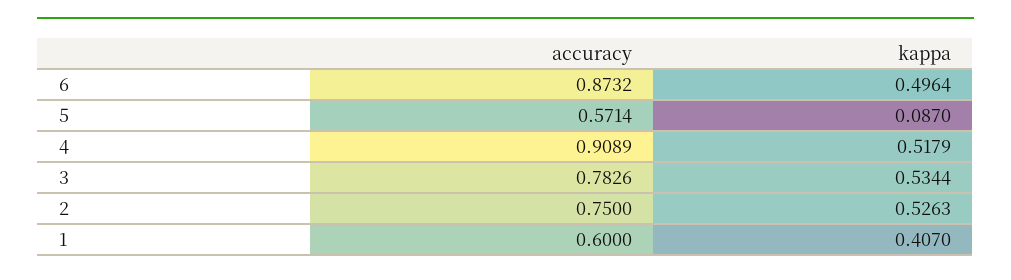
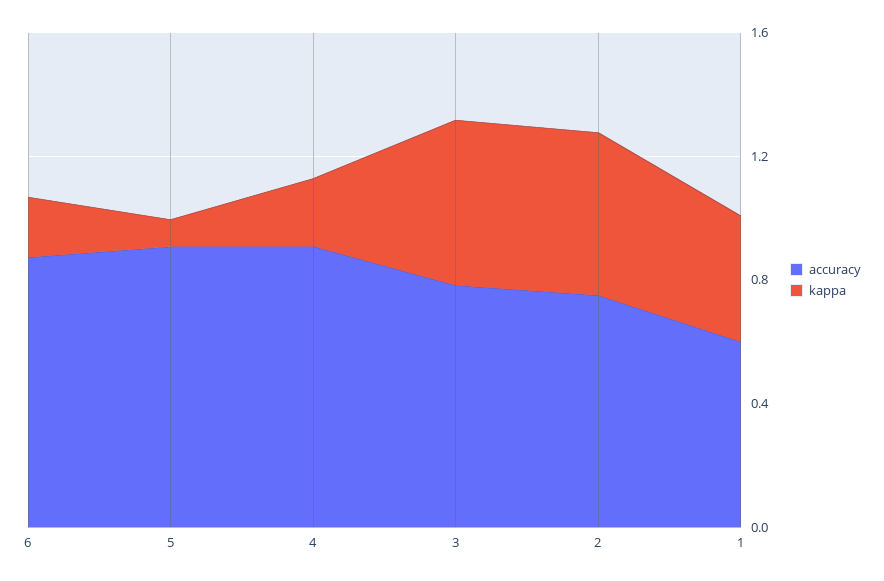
  {
    "accuracy": {
      "6": 0.8732,
-     "5": 0.5714,
+     "5": 0.9,
      "4": 0.9089,
      "3": 0.7826,
      "2": 0.75,
      "1": 0.6
    },
    "kappa": {
-     "6": 0.4964,
+     "6": 0.2,
      "5": 0.087,
-     "4": 0.5179,
+     "4": 0.2,
      "3": 0.5344,
      "2": 0.5263,
      "1": 0.407
    }
  }

